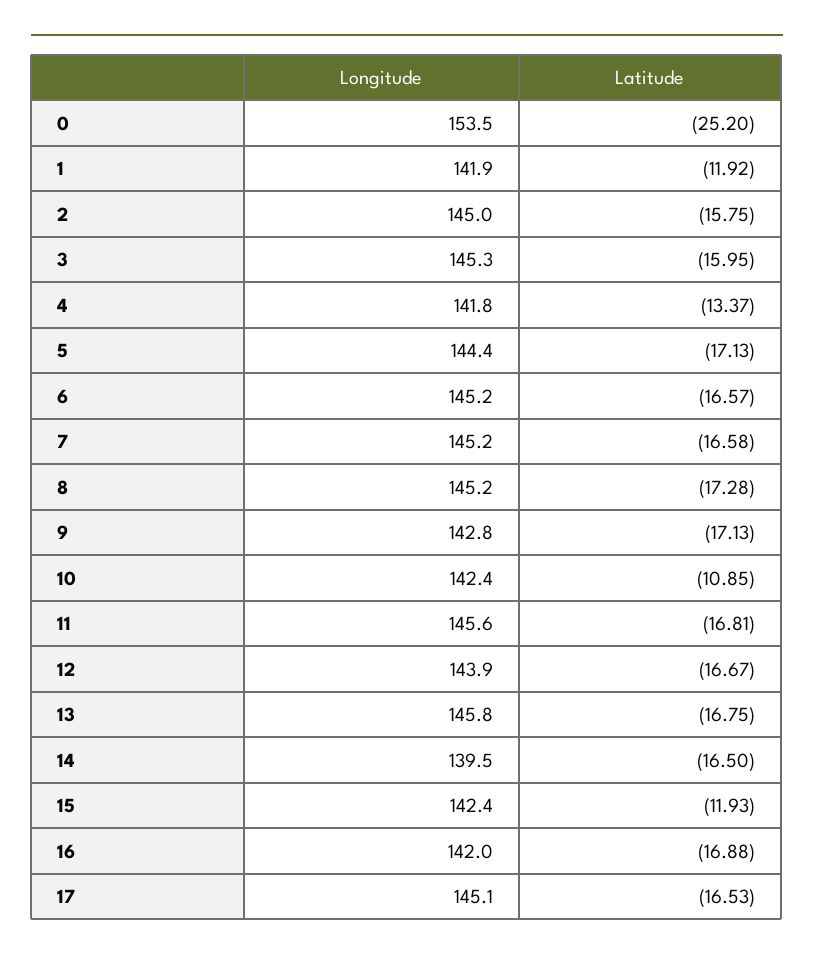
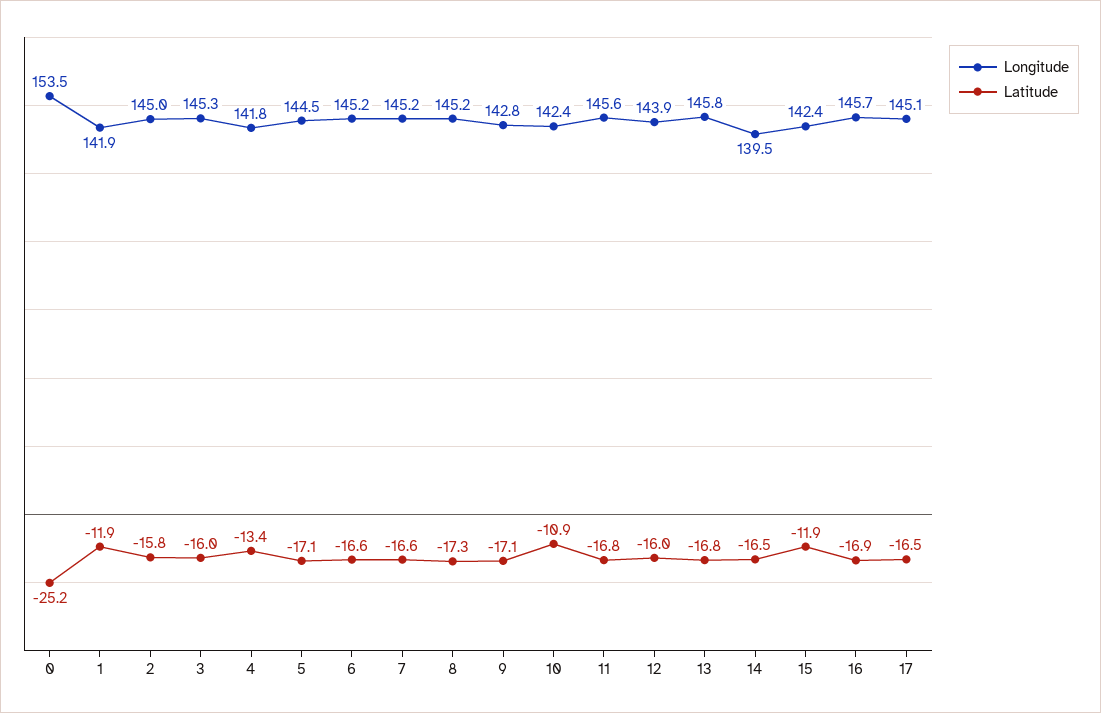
  {
    "Longitude": {
      "0": 153.5,
      "1": 141.9,
      "2": 145,
      "3": 145.3,
      "4": 141.8,
-     "5": 144.4,
+     "5": 144.5,
      "6": 145.2,
      "7": 145.2,
      "8": 145.2,
      "9": 142.8,
      "10": 142.4,
      "11": 145.6,
      "12": 143.9,
      "13": 145.8,
      "14": 139.5,
      "15": 142.4,
-     "16": 142,
+     "16": 145.7,
      "17": 145.1
    },
    "Latitude": {
      "0": -25.2,
      "1": -11.92,
      "2": -15.75,
      "3": -15.95,
      "4": -13.37,
      "5": -17.13,
      "6": -16.57,
      "7": -16.58,
      "8": -17.28,
      "9": -17.13,
      "10": -10.85,
      "11": -16.81,
-     "12": -16.67,
+     "12": -16,
      "13": -16.75,
      "14": -16.5,
      "15": -11.93,
      "16": -16.88,
      "17": -16.53
    }
  }

